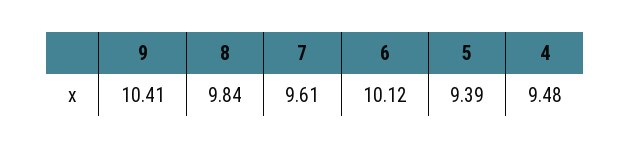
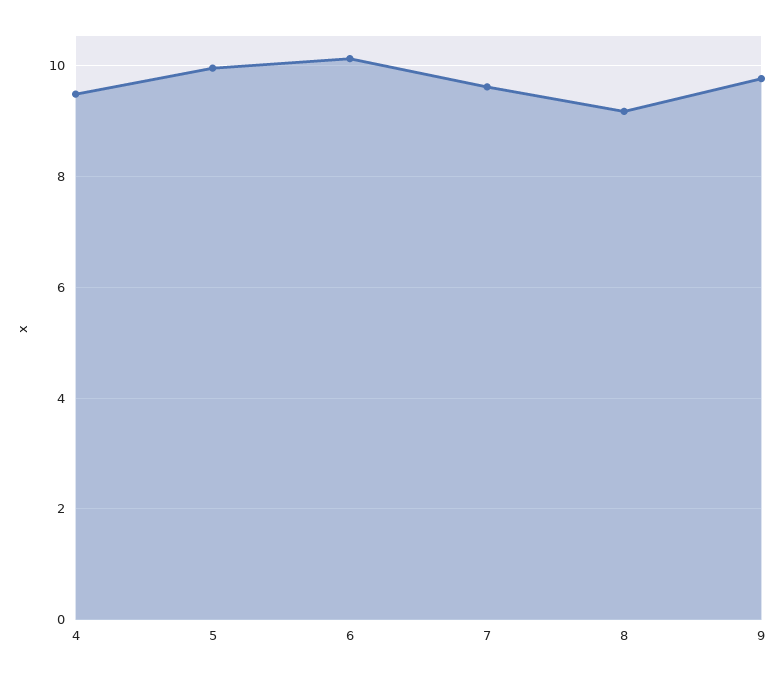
  {
-   "9": 10.41,
+   "9": 9.8,
-   "8": 9.84,
+   "8": 9.2,
    "7": 9.61,
    "6": 10.12,
-   "5": 9.39,
+   "5": 10,
    "4": 9.48
  }

